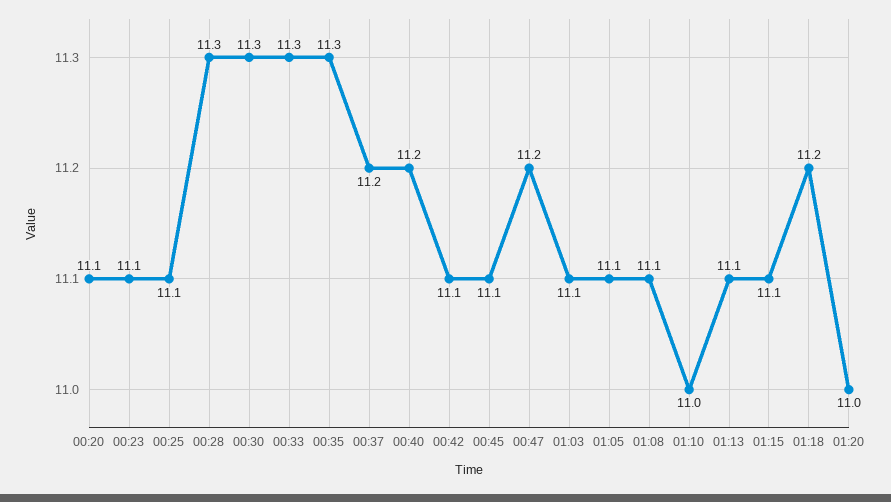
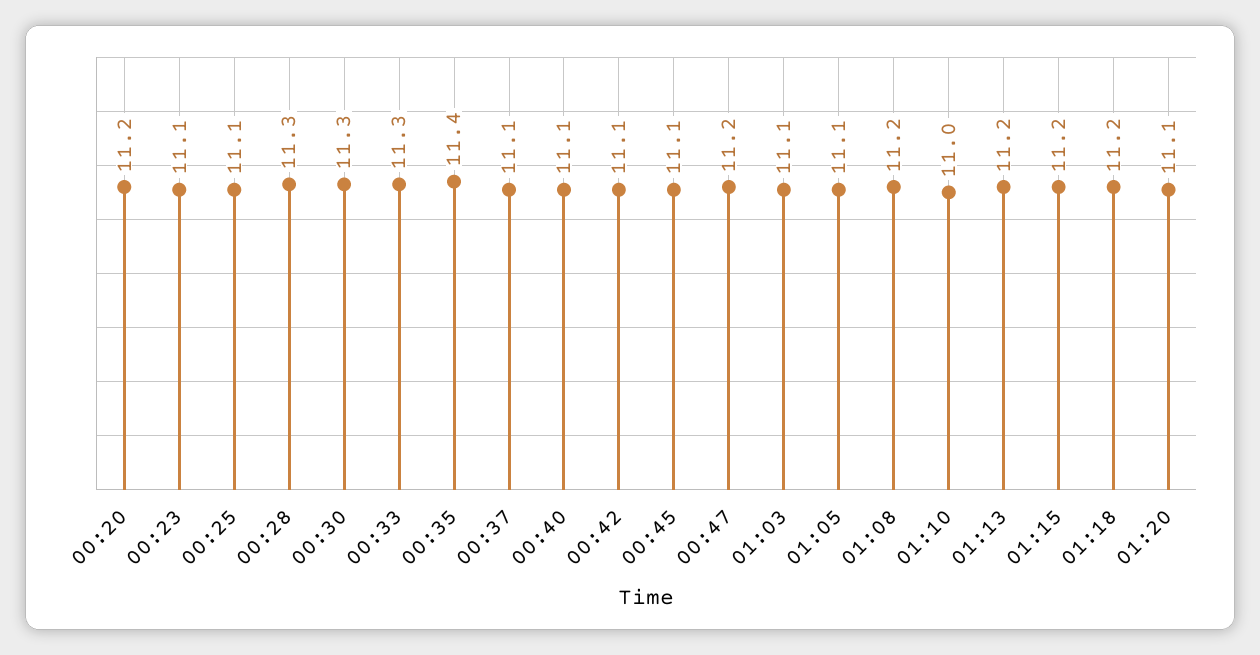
  {
-   "00:20": 11.1,
+   "00:20": 11.2,
    "00:23": 11.1,
    "00:25": 11.1,
    "00:28": 11.3,
    "00:30": 11.3,
    "00:33": 11.3,
-   "00:35": 11.3,
+   "00:35": 11.4,
-   "00:37": 11.2,
+   "00:37": 11.1,
-   "00:40": 11.2,
+   "00:40": 11.1,
    "00:42": 11.1,
    "00:45": 11.1,
    "00:47": 11.2,
    "01:03": 11.1,
    "01:05": 11.1,
-   "01:08": 11.1,
+   "01:08": 11.2,
    "01:10": 11,
-   "01:13": 11.1,
+   "01:13": 11.2,
-   "01:15": 11.1,
+   "01:15": 11.2,
    "01:18": 11.2,
-   "01:20": 11
+   "01:20": 11.1
  }

